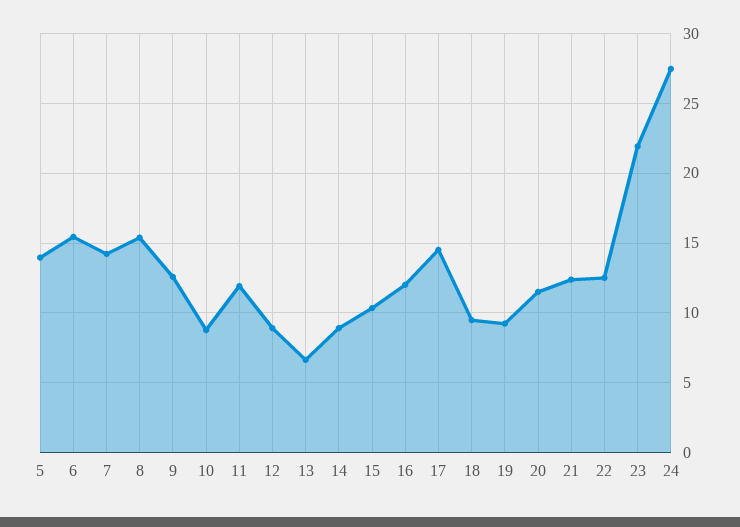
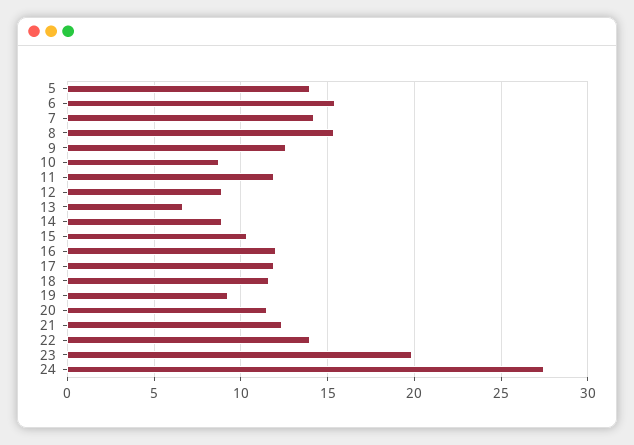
  {
    "5": 14,
    "6": 15.5,
    "7": 14,
    "8": 15.5,
    "9": 12.5,
    "10": 9,
    "11": 12,
    "12": 9,
    "13": 6.5,
    "14": 9,
    "15": 10.5,
    "16": 12,
-   "17": 14.5,
+   "17": 12,
-   "18": 9.5,
+   "18": 11.5,
    "19": 9,
    "20": 11.5,
    "21": 12.5,
-   "22": 12.5,
+   "22": 14,
-   "23": 22,
+   "23": 20,
    "24": 27.5
  }

